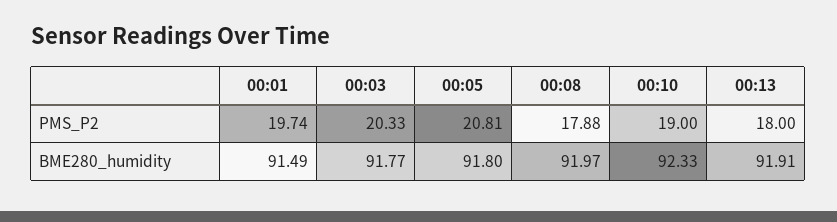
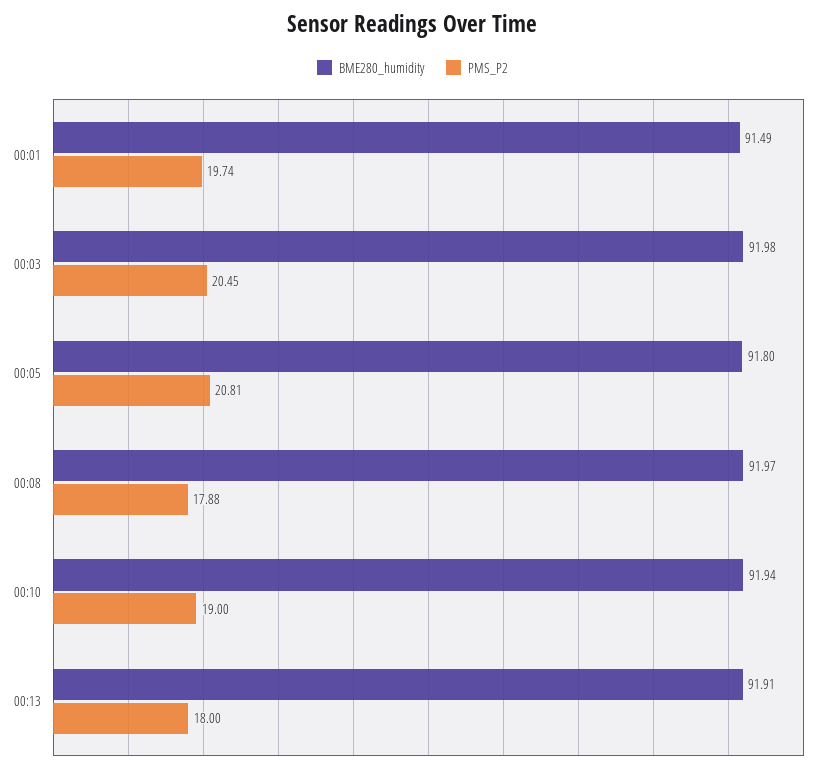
  {
    "PMS_P2": {
      "00:01": 19.74,
-     "00:03": 20.33,
+     "00:03": 20.45,
      "00:05": 20.81,
      "00:08": 17.88,
      "00:10": 19,
      "00:13": 18
    },
    "BME280_humidity": {
      "00:01": 91.49,
-     "00:03": 91.77,
+     "00:03": 91.98,
      "00:05": 91.8,
      "00:08": 91.97,
-     "00:10": 92.33,
+     "00:10": 91.94,
      "00:13": 91.91
    }
  }

